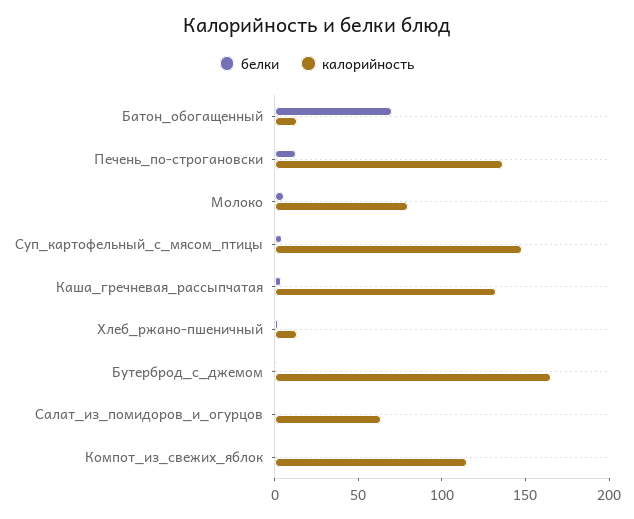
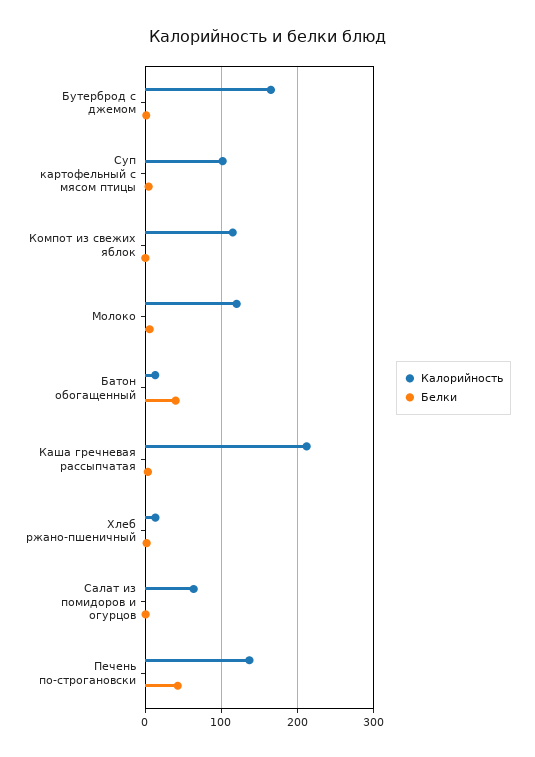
  {
    "белки": {
-     "Батон_обогащенный": 70,
+     "Батон_обогащенный": 40,
-     "Печень_по-строгановски": 10,
+     "Печень_по-строгановски": 40,
      "Молоко": 10,
      "Суп_картофельный_с_мясом_птицы": 0,
      "Каша_гречневая_рассыпчатая": 0,
      "Хлеб_ржано-пшеничный": 0,
      "Бутерброд_с_джемом": 0,
      "Салат_из_помидоров_и_огурцов": 0,
      "Компот_из_свежих_яблок": 0
    },
    "калорийность": {
      "Батон_обогащенный": 10,
      "Печень_по-строгановски": 140,
-     "Молоко": 80,
+     "Молоко": 120,
-     "Суп_картофельный_с_мясом_птицы": 150,
+     "Суп_картофельный_с_мясом_птицы": 100,
-     "Каша_гречневая_рассыпчатая": 130,
+     "Каша_гречневая_рассыпчатая": 210,
      "Хлеб_ржано-пшеничный": 10,
      "Бутерброд_с_джемом": 170,
      "Салат_из_помидоров_и_огурцов": 60,
      "Компот_из_свежих_яблок": 120
    }
  }

